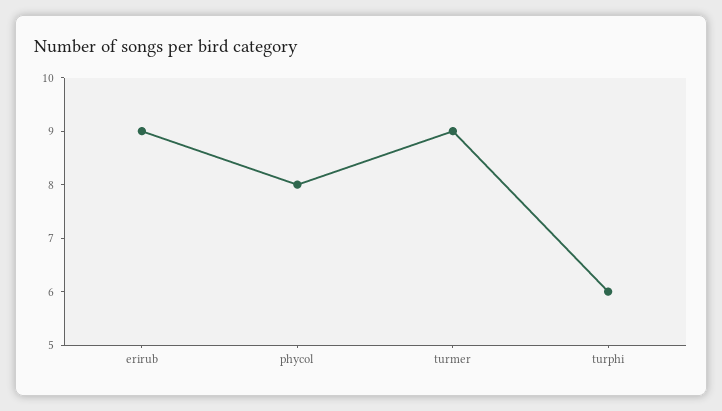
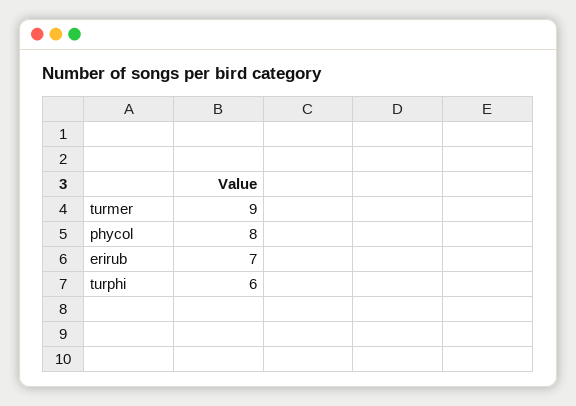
  {
-   "erirub": 9,
+   "erirub": 7,
    "phycol": 8,
    "turmer": 9,
    "turphi": 6
  }

